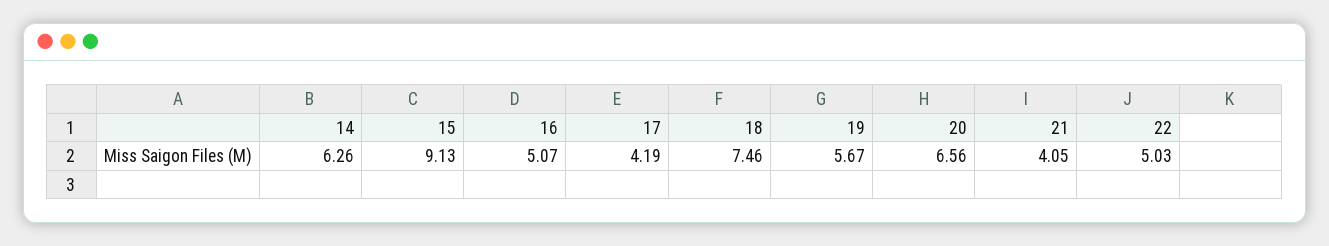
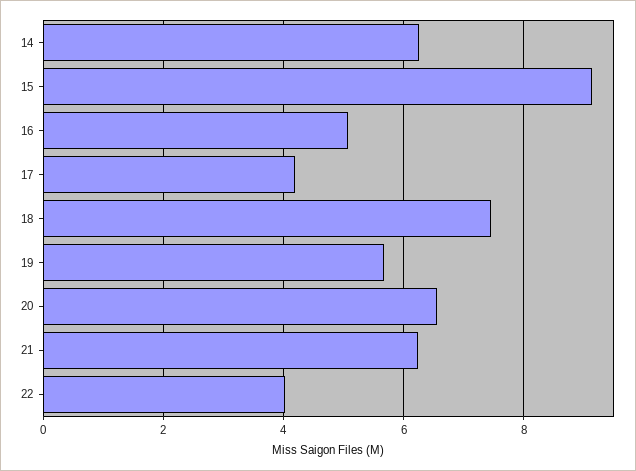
  {
    "14": 6.26,
    "15": 9.13,
    "16": 5.07,
    "17": 4.19,
    "18": 7.46,
    "19": 5.67,
    "20": 6.56,
-   "21": 4.05,
+   "21": 6.2,
-   "22": 5.03
+   "22": 4
  }

